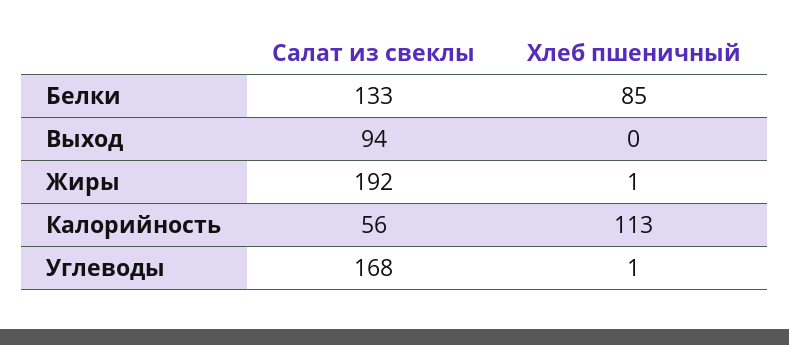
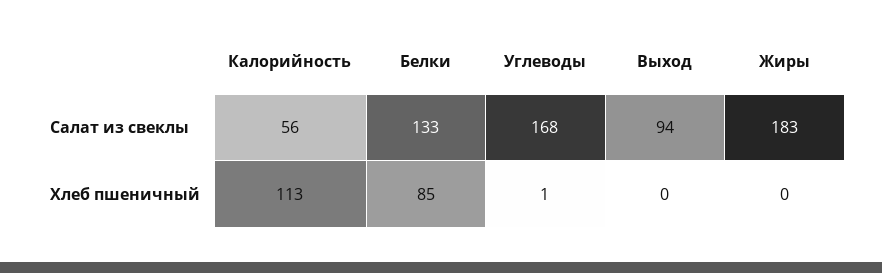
  {
    "Салат из свеклы": {
      "Белки": 133,
      "Выход": 94,
-     "Жиры": 192,
+     "Жиры": 183,
      "Калорийность": 56,
      "Углеводы": 168
    },
    "Хлеб пшеничный": {
      "Белки": 85,
      "Выход": 0,
-     "Жиры": 1,
+     "Жиры": 0,
      "Калорийность": 113,
      "Углеводы": 1
    }
  }

